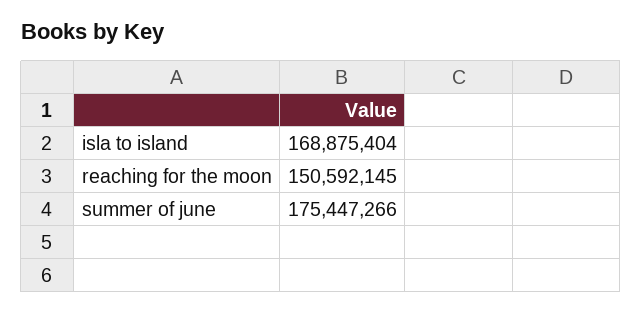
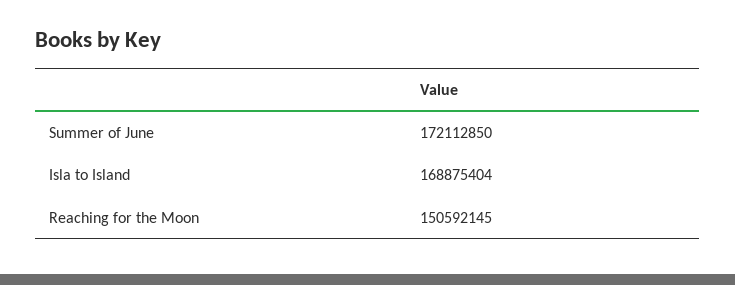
  {
    "isla to island": 168875404,
    "reaching for the moon": 150592145,
-   "summer of june": 175447266
+   "summer of june": 172112850
  }

